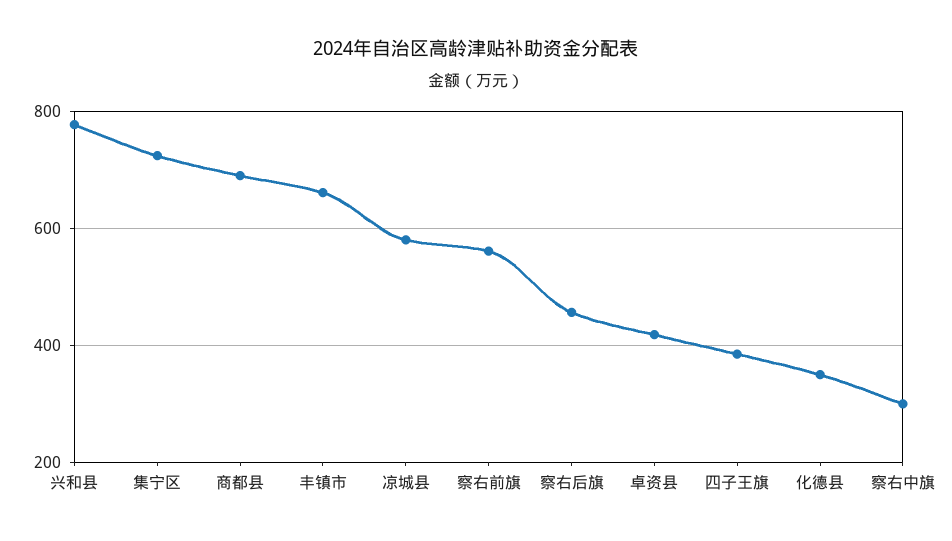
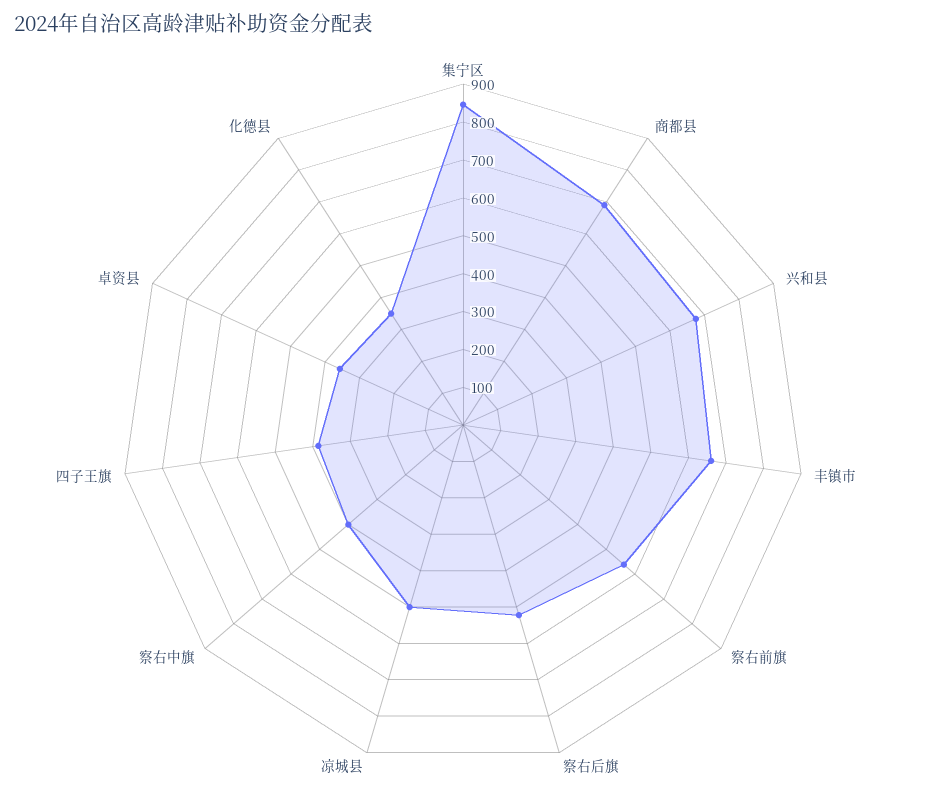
  {
-   "兴和县": 780,
+   "兴和县": 675,
-   "集宁区": 720,
+   "集宁区": 850,
    "商都县": 700,
    "丰镇市": 660,
-   "凉城县": 580,
+   "凉城县": 500,
    "察右前旗": 560,
-   "察右后旗": 460,
+   "察右后旗": 525,
-   "卓资县": 420,
+   "卓资县": 350,
    "四子王旗": 380,
    "化德县": 360,
-   "察右中旗": 300
+   "察右中旗": 400
  }

